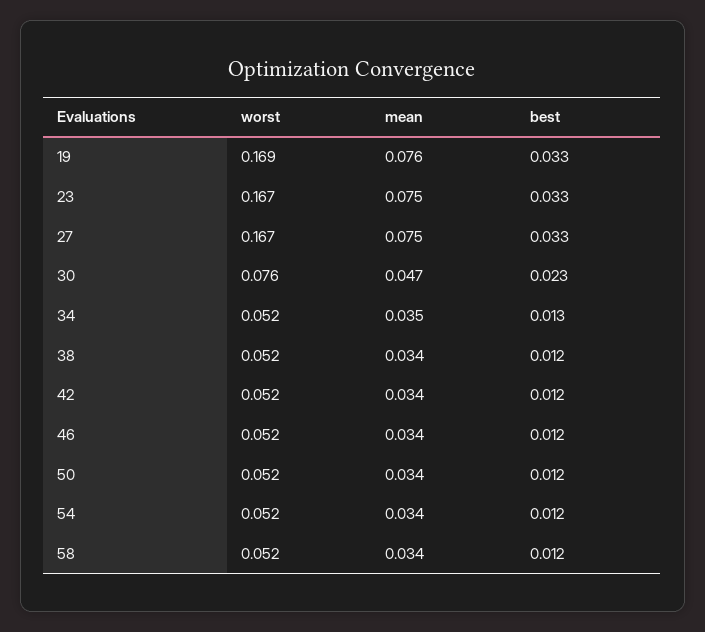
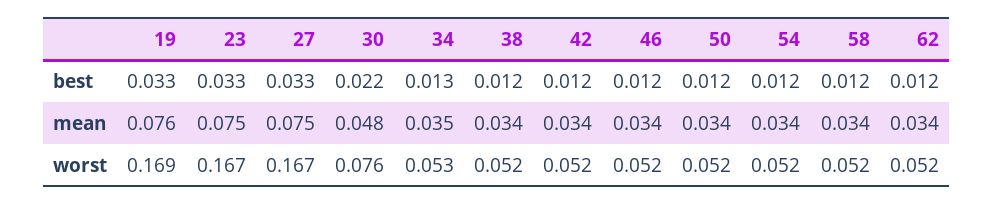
  {
    "worst": {
      "19": 0.169,
      "23": 0.167,
      "27": 0.167,
      "30": 0.076,
-     "34": 0.052,
+     "34": 0.053,
      "38": 0.052,
      "42": 0.052,
      "46": 0.052,
      "50": 0.052,
      "54": 0.052,
-     "58": 0.052
+     "58": 0.052,
+     "62": 0.052
    },
    "mean": {
      "19": 0.076,
      "23": 0.075,
      "27": 0.075,
-     "30": 0.047,
+     "30": 0.048,
      "34": 0.035,
      "38": 0.034,
      "42": 0.034,
      "46": 0.034,
      "50": 0.034,
      "54": 0.034,
-     "58": 0.034
+     "58": 0.034,
+     "62": 0.034
    },
    "best": {
      "19": 0.033,
      "23": 0.033,
      "27": 0.033,
-     "30": 0.023,
+     "30": 0.022,
      "34": 0.013,
      "38": 0.012,
      "42": 0.012,
      "46": 0.012,
      "50": 0.012,
      "54": 0.012,
-     "58": 0.012
+     "58": 0.012,
+     "62": 0.012
    }
  }

